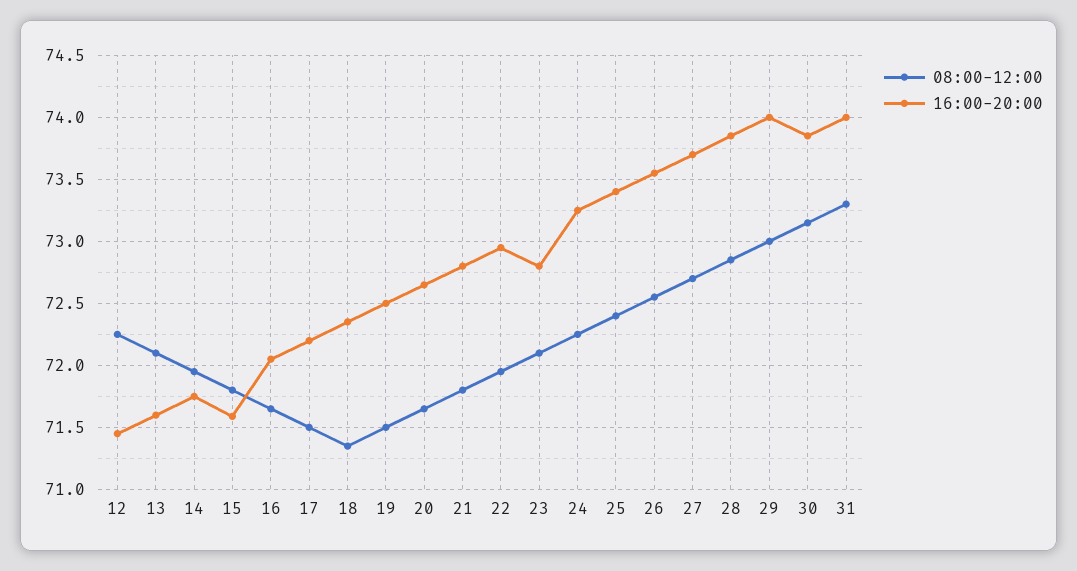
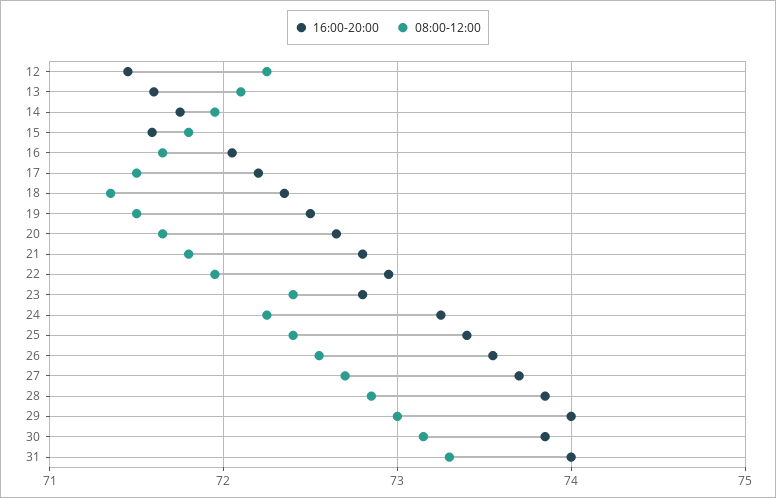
  {
    "08:00-12:00": {
      "12": 72.25,
      "13": 72.1,
      "14": 71.95,
      "15": 71.8,
      "16": 71.65,
      "17": 71.5,
      "18": 71.35,
      "19": 71.5,
      "20": 71.65,
      "21": 71.8,
      "22": 71.95,
-     "23": 72.1,
+     "23": 72.4,
      "24": 72.25,
      "25": 72.4,
      "26": 72.55,
      "27": 72.7,
      "28": 72.85,
      "29": 73,
      "30": 73.15,
      "31": 73.3
    },
    "16:00-20:00": {
      "12": 71.45,
      "13": 71.6,
      "14": 71.75,
      "15": 71.6,
      "16": 72.05,
      "17": 72.2,
      "18": 72.35,
      "19": 72.5,
      "20": 72.65,
      "21": 72.8,
      "22": 72.95,
      "23": 72.8,
      "24": 73.25,
      "25": 73.4,
      "26": 73.55,
      "27": 73.7,
      "28": 73.85,
      "29": 74,
      "30": 73.85,
      "31": 74
    }
  }

